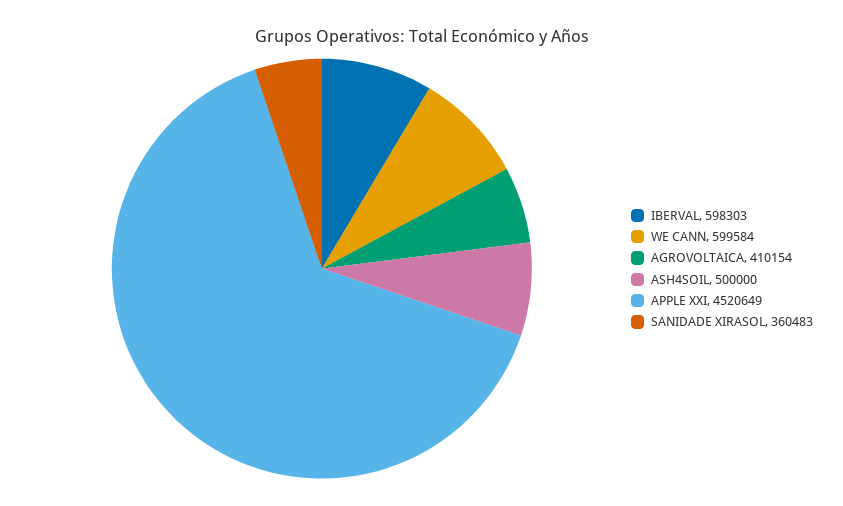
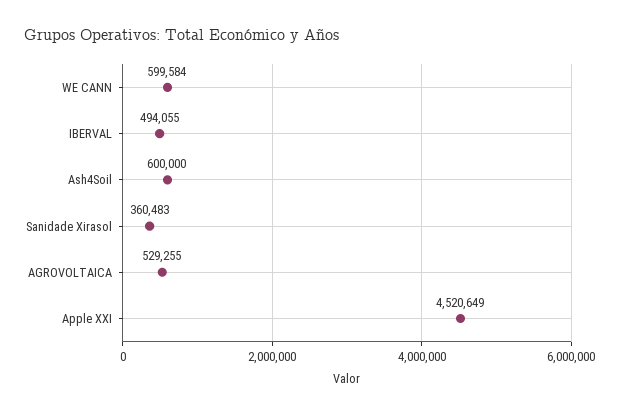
  {
-   "IBERVAL": 598303,
+   "IBERVAL": 494055,
    "WE CANN": 599584,
-   "AGROVOLTAICA": 410154,
+   "AGROVOLTAICA": 529255,
-   "ASH4SOIL": 500000,
+   "ASH4SOIL": 600000,
    "APPLE XXI": 4520649,
    "SANIDADE XIRASOL": 360483
  }

